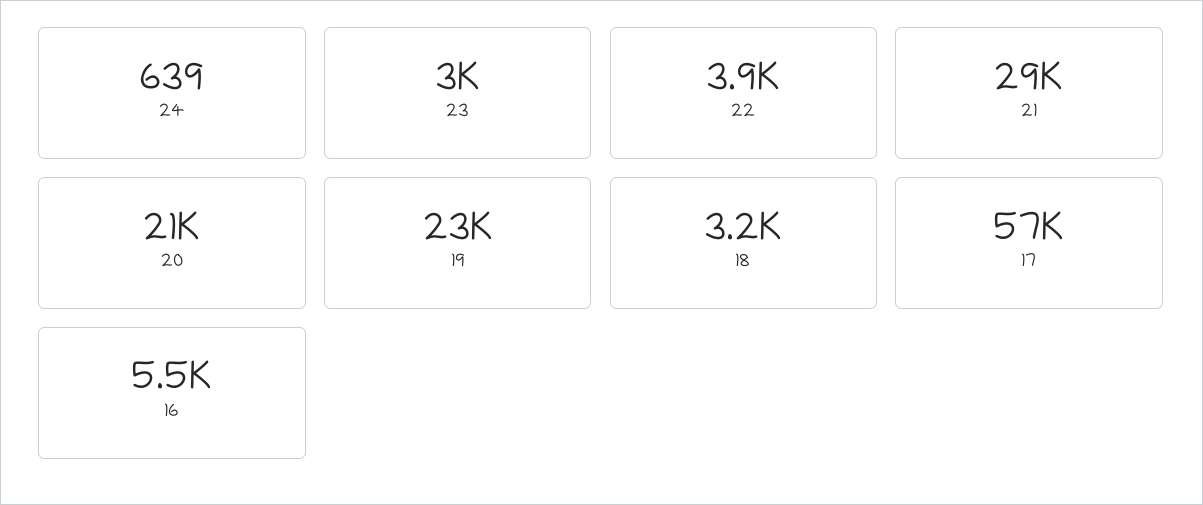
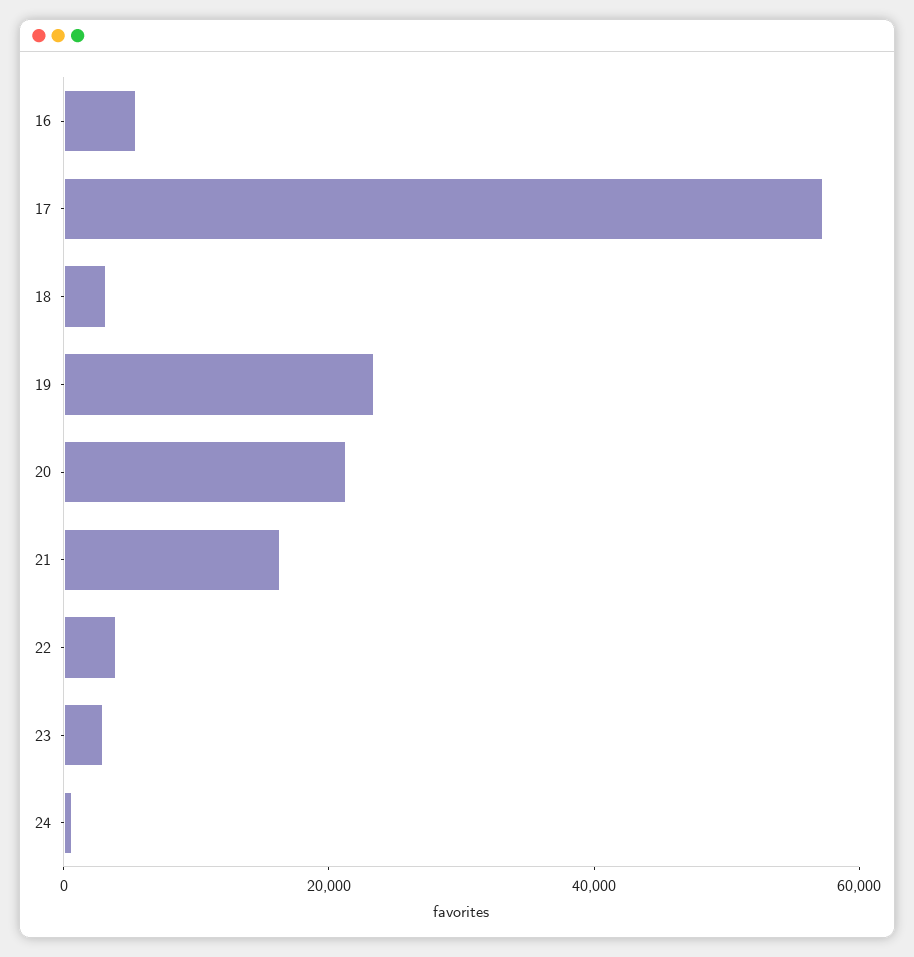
  {
    "24": 639,
    "23": 3000,
    "22": 3900,
-   "21": 29000,
+   "21": 15000,
    "20": 21000,
    "19": 23000,
    "18": 3200,
    "17": 57000,
    "16": 5500
  }

